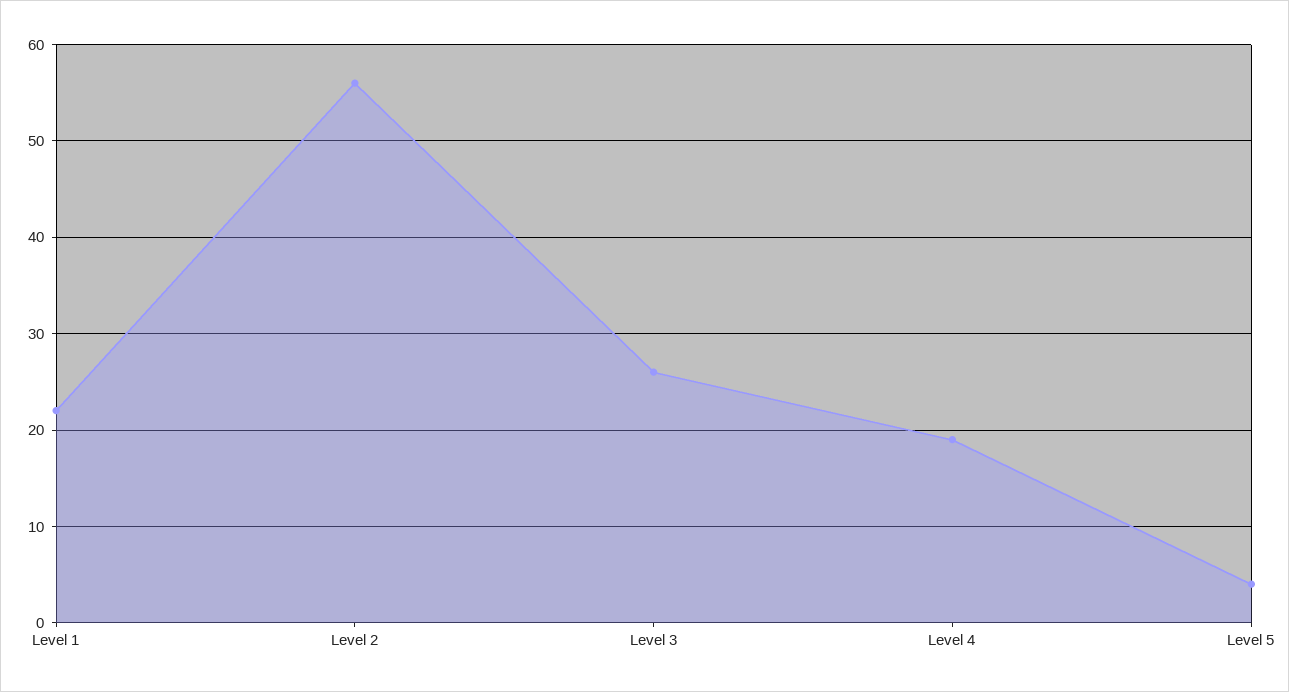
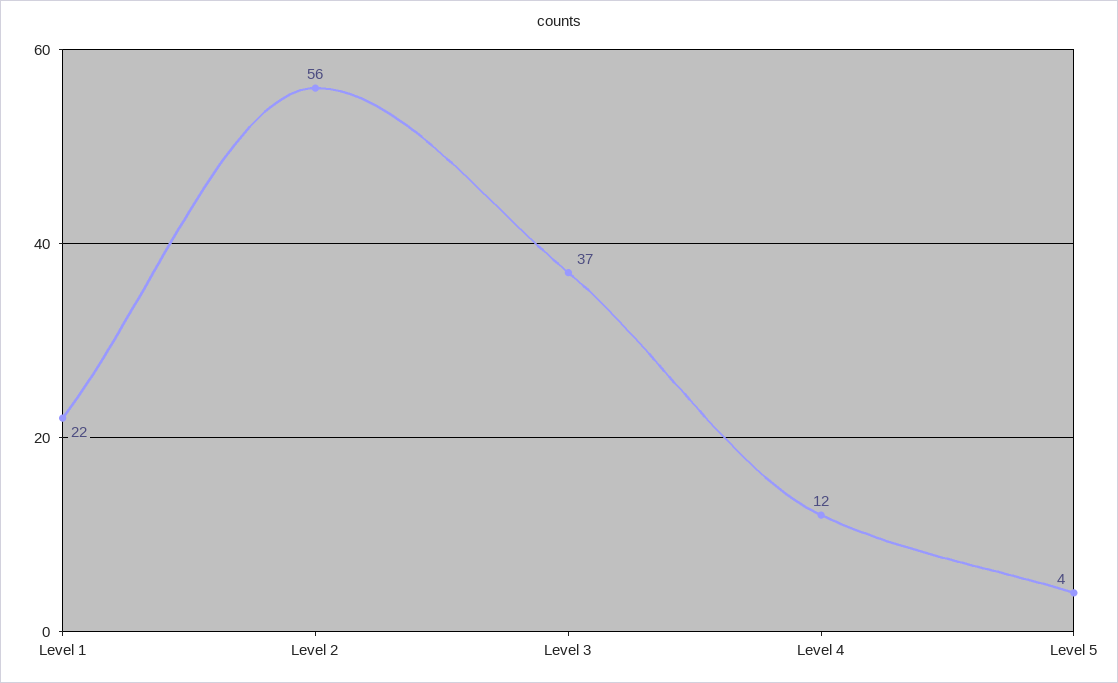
  {
    "Level 1": 22,
    "Level 2": 56,
-   "Level 3": 26,
+   "Level 3": 37,
-   "Level 4": 19,
+   "Level 4": 12,
    "Level 5": 4
  }

